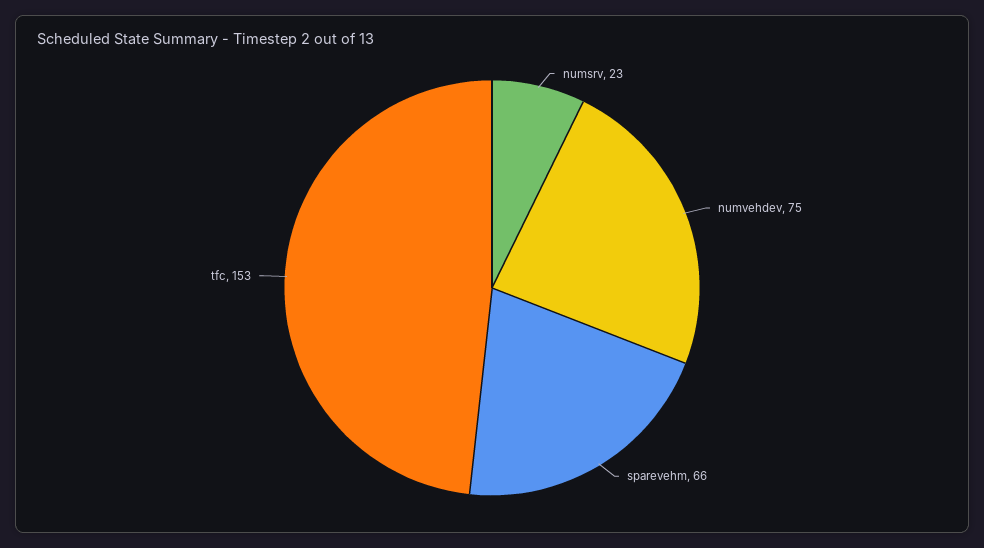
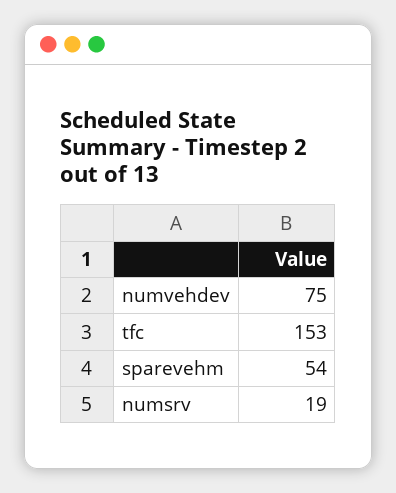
  {
-   "numsrv": 23,
+   "numsrv": 19,
    "numvehdev": 75,
-   "sparevehm": 66,
+   "sparevehm": 54,
    "tfc": 153
  }

